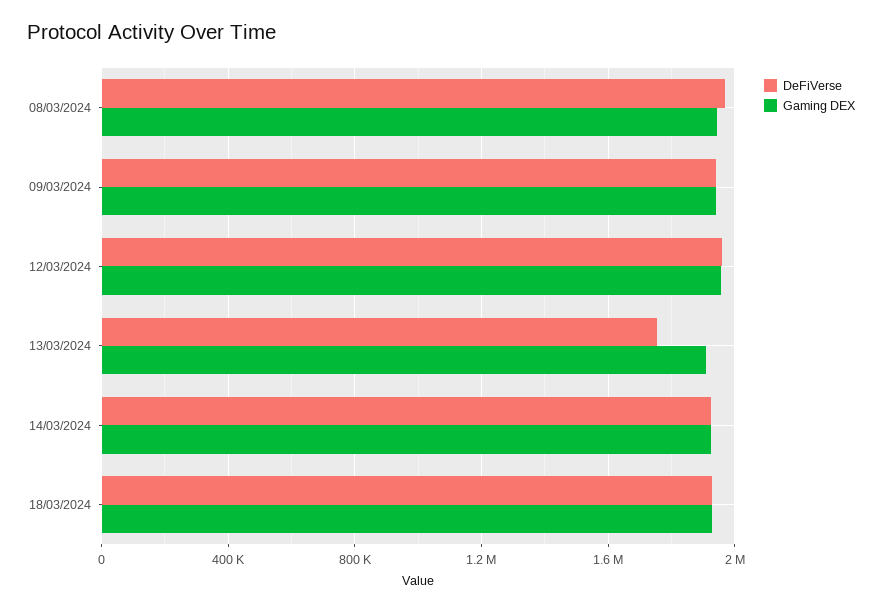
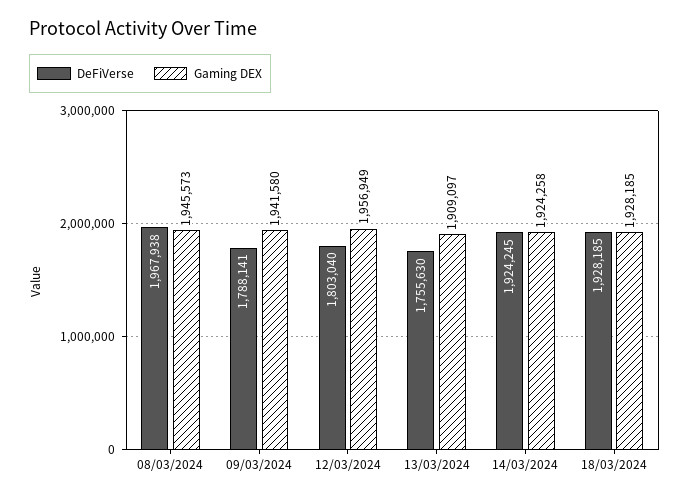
  {
    "DeFiVerse": {
      "08/03/2024": 1967938,
-     "09/03/2024": 1950000,
+     "09/03/2024": 1788141,
-     "12/03/2024": 1950000,
+     "12/03/2024": 1803040,
      "13/03/2024": 1755630,
      "14/03/2024": 1924245,
      "18/03/2024": 1928185
    },
    "Gaming DEX": {
      "08/03/2024": 1945573,
      "09/03/2024": 1941580,
      "12/03/2024": 1956949,
      "13/03/2024": 1909097,
      "14/03/2024": 1924258,
      "18/03/2024": 1928185
    }
  }

